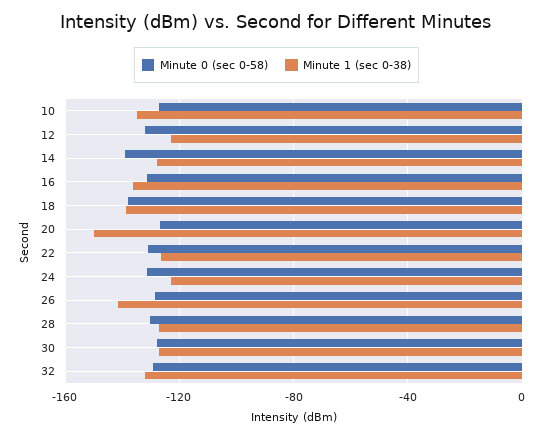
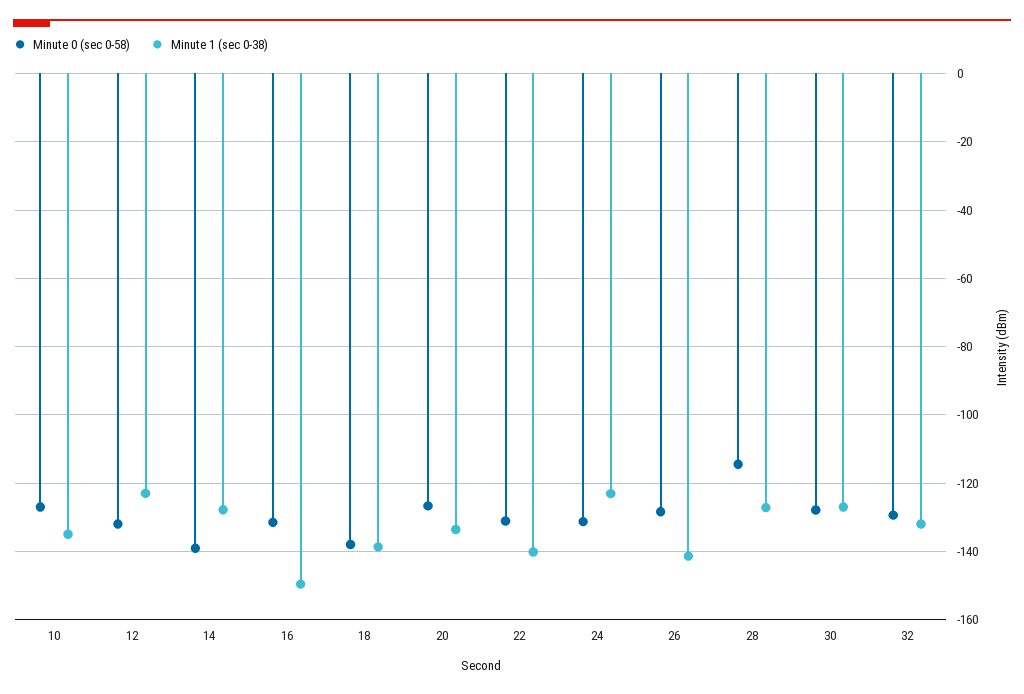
  {
    "Minute 0 (sec 0-58)": {
      "10": -128,
      "12": -132,
      "14": -140,
      "16": -132,
      "18": -138,
      "20": -126,
      "22": -132,
      "24": -132,
      "26": -128,
-     "28": -130,
+     "28": -114,
      "30": -128,
      "32": -130
    },
    "Minute 1 (sec 0-38)": {
      "10": -136,
      "12": -124,
      "14": -128,
-     "16": -135,
+     "16": -150,
      "18": -138,
-     "20": -150,
+     "20": -134,
-     "22": -125,
+     "22": -140,
      "24": -124,
      "26": -142,
      "28": -128,
      "30": -128,
      "32": -132
    }
  }

